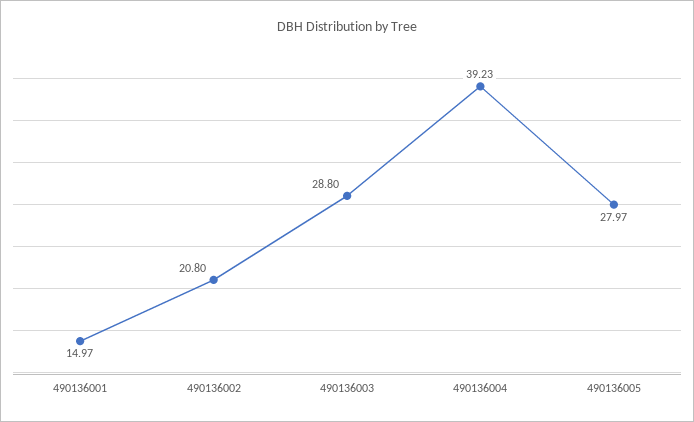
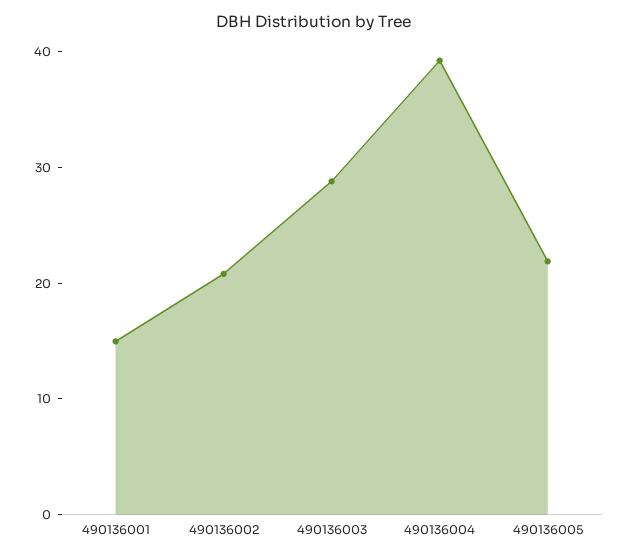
  {
    "490136001": 14.97,
    "490136002": 20.8,
    "490136003": 28.8,
    "490136004": 39.23,
-   "490136005": 27.97
+   "490136005": 22
  }

